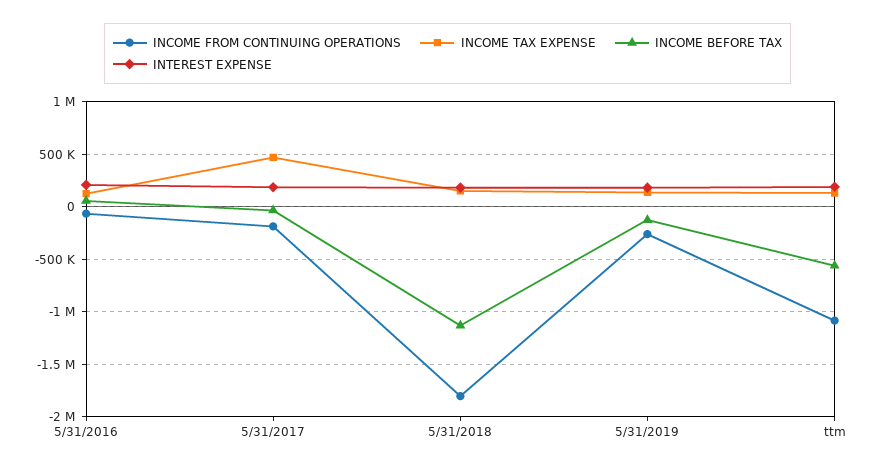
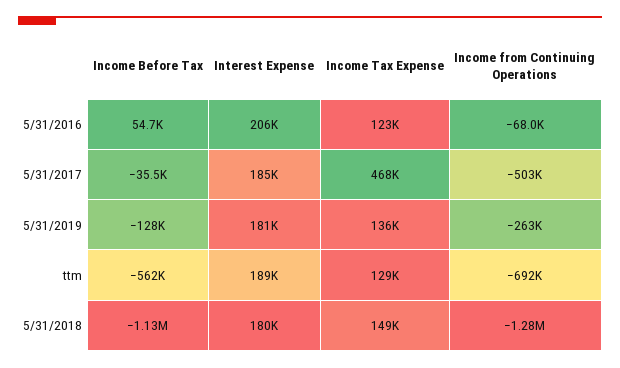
  {
    "INCOME FROM CONTINUING OPERATIONS": {
      "5/31/2016": -68000,
-     "5/31/2017": -200000,
+     "5/31/2017": -503000,
-     "5/31/2018": -1800000,
+     "5/31/2018": -1280000,
      "5/31/2019": -263000,
-     "ttm": -1100000
+     "ttm": -692000
    },
    "INCOME TAX EXPENSE": {
      "5/31/2016": 123000,
      "5/31/2017": 468000,
      "5/31/2018": 149000,
      "5/31/2019": 136000,
      "ttm": 129000
    },
    "INCOME BEFORE TAX": {
      "5/31/2016": 54700,
      "5/31/2017": -35500,
      "5/31/2018": -1130000,
      "5/31/2019": -128000,
      "ttm": -562000
    },
    "INTEREST EXPENSE": {
      "5/31/2016": 206000,
      "5/31/2017": 185000,
      "5/31/2018": 180000,
      "5/31/2019": 181000,
      "ttm": 189000
    }
  }

